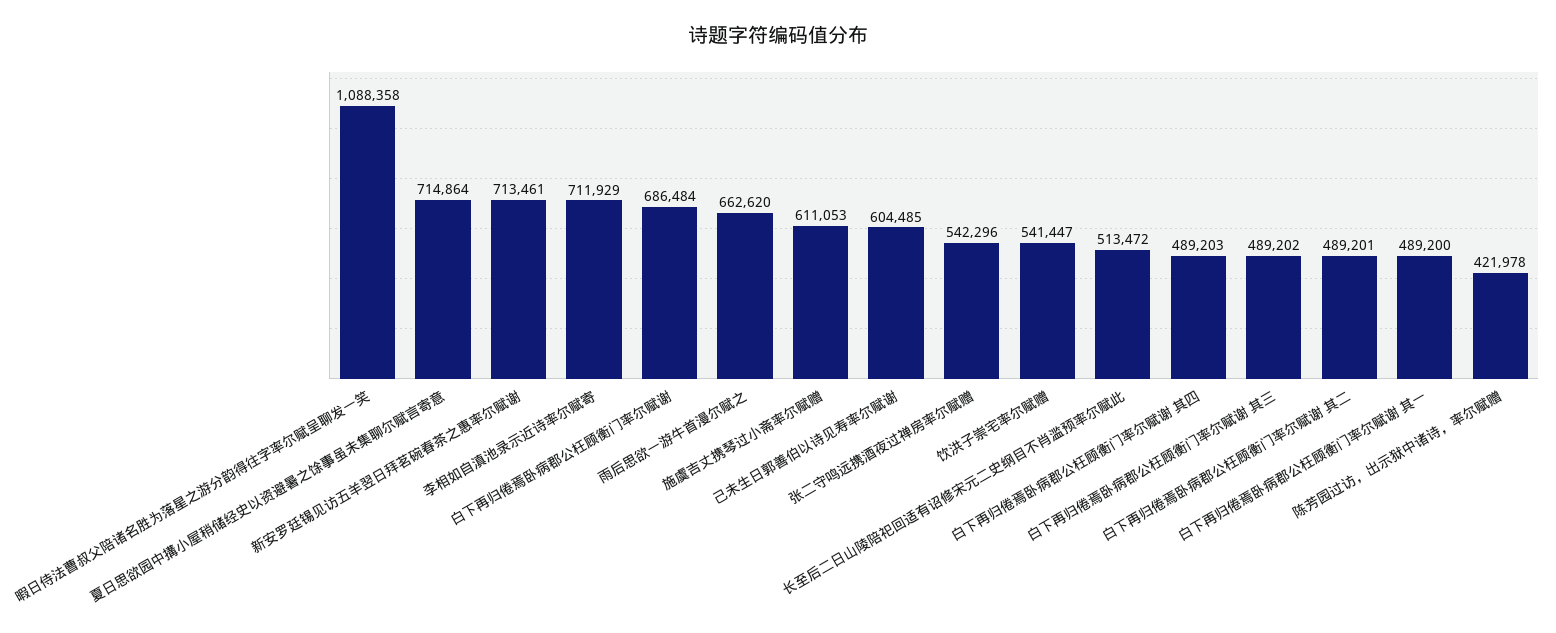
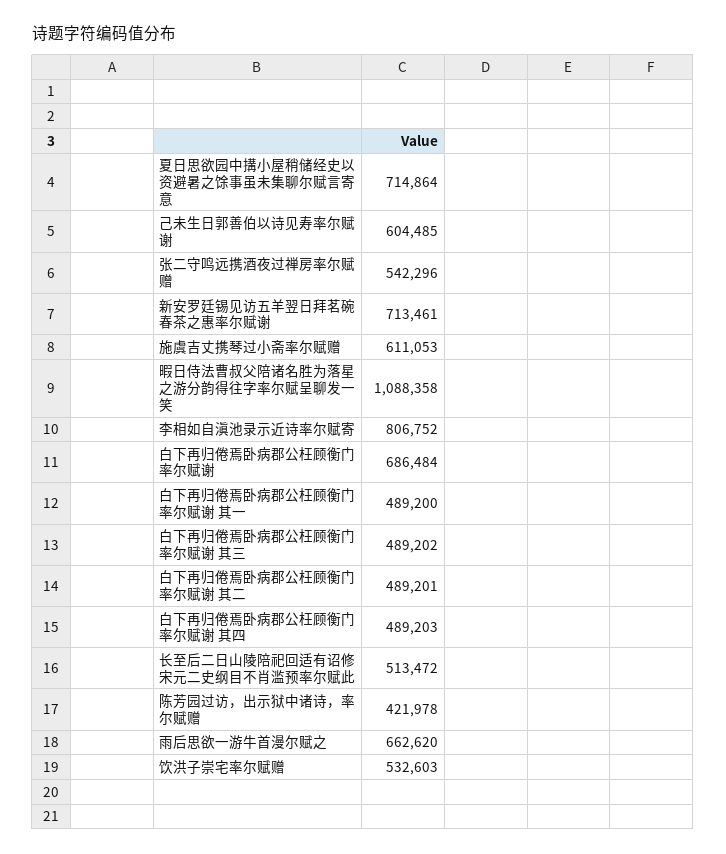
  {
    "暇日侍法曹叔父陪诸名胜为落星之游分韵得往字率尔赋呈聊发一笑": 1088358,
    "夏日思欲园中搆小屋稍储经史以资避暑之馀事虽未集聊尔赋言寄意": 714864,
    "新安罗廷锡见访五羊翌日拜茗碗春茶之惠率尔赋谢": 713461,
-   "李相如自滇池录示近诗率尔赋寄": 711929,
+   "李相如自滇池录示近诗率尔赋寄": 806752,
    "白下再归倦焉卧病郡公枉顾衡门率尔赋谢": 686484,
    "雨后思欲一游牛首漫尔赋之": 662620,
    "施虞吉丈携琴过小斋率尔赋赠": 611053,
    "己未生日郭善伯以诗见寿率尔赋谢": 604485,
    "张二守鸣远携酒夜过禅房率尔赋赠": 542296,
-   "饮洪子崇宅率尔赋赠": 541447,
+   "饮洪子崇宅率尔赋赠": 532603,
    "长至后二日山陵陪祀回适有诏修宋元二史纲目不肖滥预率尔赋此": 513472,
    "白下再归倦焉卧病郡公枉顾衡门率尔赋谢 其四": 489203,
    "白下再归倦焉卧病郡公枉顾衡门率尔赋谢 其三": 489202,
    "白下再归倦焉卧病郡公枉顾衡门率尔赋谢 其二": 489201,
    "白下再归倦焉卧病郡公枉顾衡门率尔赋谢 其一": 489200,
    "陈芳园过访，出示狱中诸诗，率尔赋赠": 421978
  }

